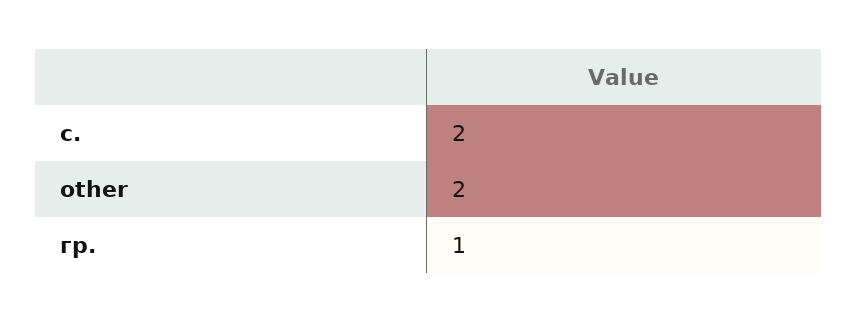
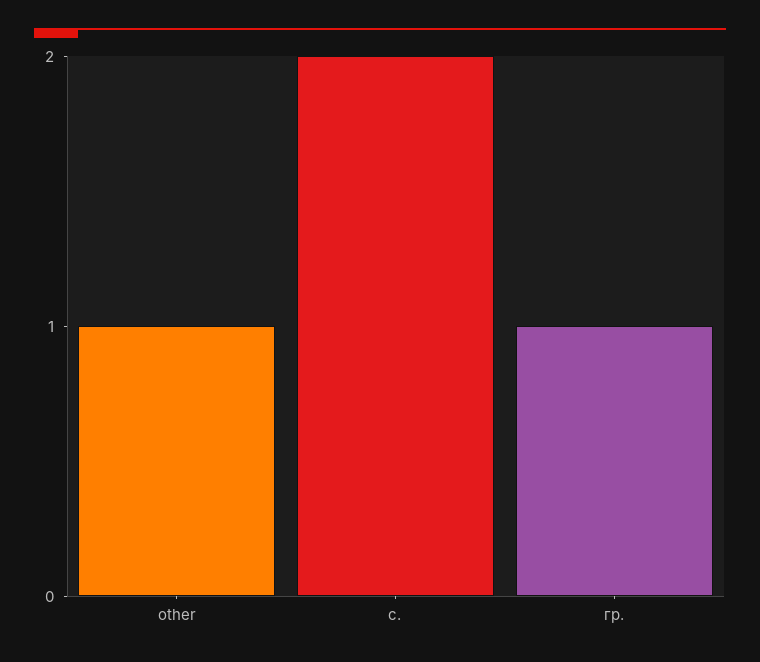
  {
    "с.": 2,
-   "other": 2,
+   "other": 1,
    "гр.": 1
  }

